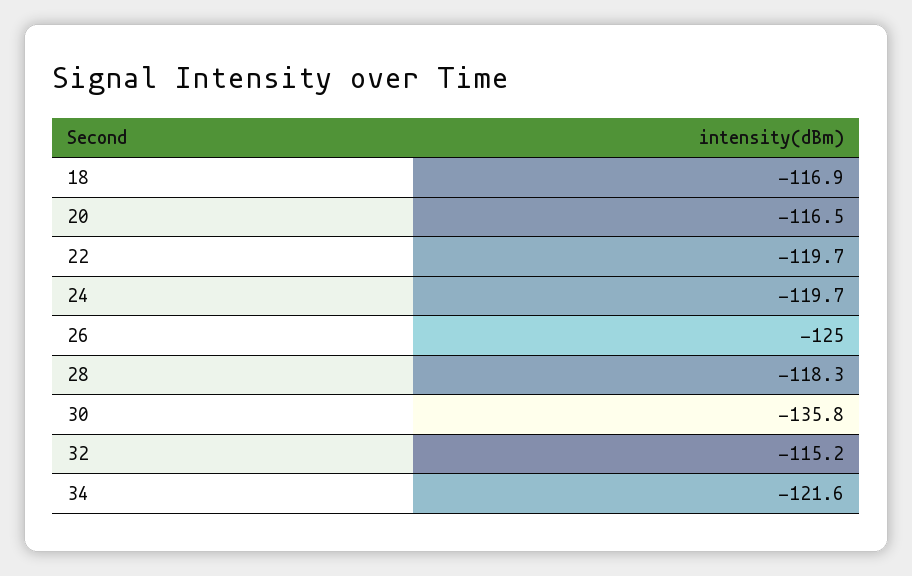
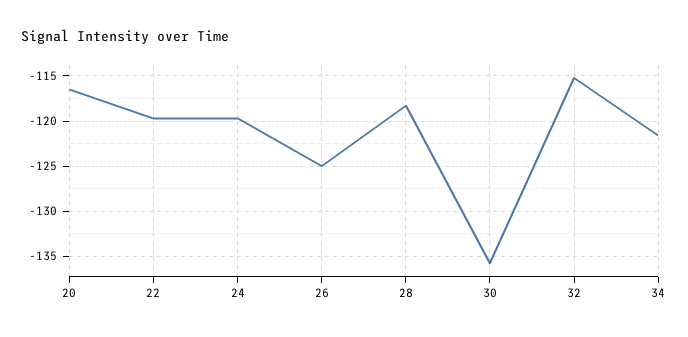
  {
-   "18": -116.9,
    "20": -116.5,
    "22": -119.7,
    "24": -119.7,
    "26": -125,
    "28": -118.3,
    "30": -135.8,
    "32": -115.2,
    "34": -121.6
  }

